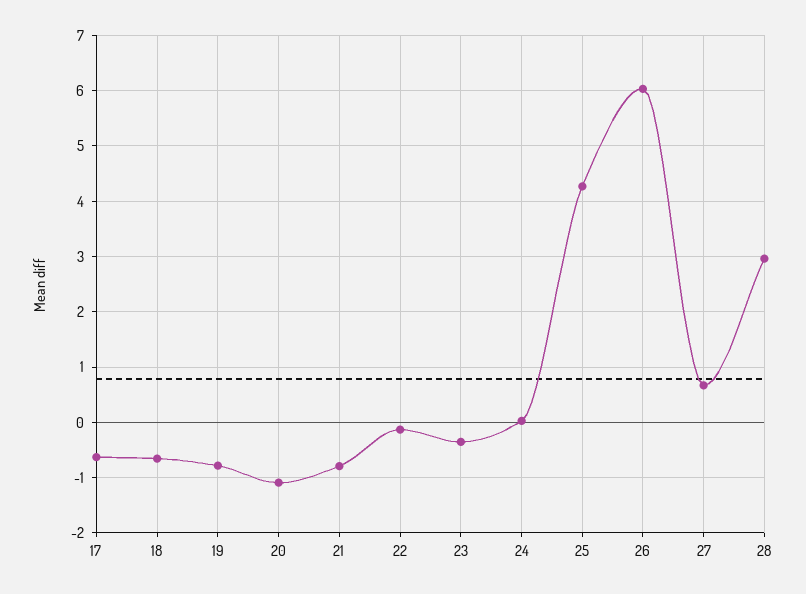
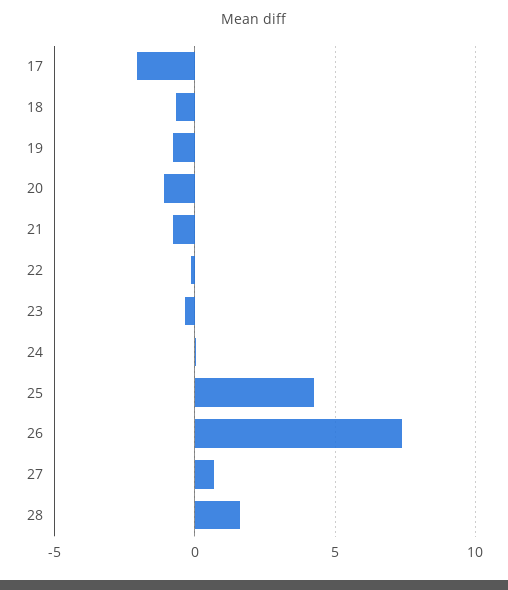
  {
-   "17": -0.6,
+   "17": -2,
    "18": -0.6,
    "19": -0.8,
    "20": -1,
    "21": -0.8,
    "22": -0.2,
    "23": -0.4,
    "24": 0,
    "25": 4.2,
-   "26": 6,
+   "26": 7.5,
    "27": 0.6,
-   "28": 3
+   "28": 1.5
  }

